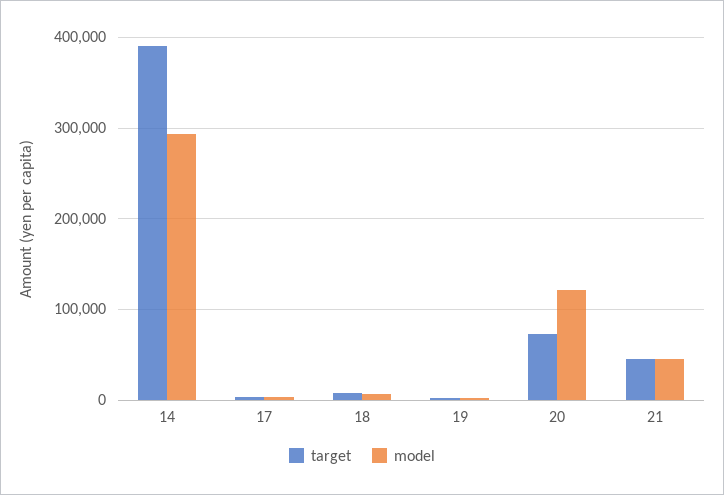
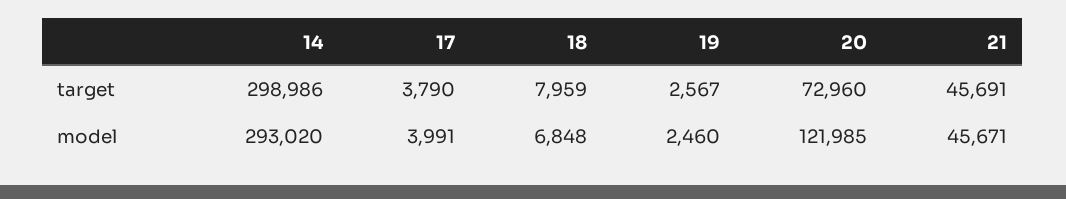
  {
    "target": {
-     "14": 390000,
+     "14": 298986,
      "17": 3790,
      "18": 7959,
      "19": 2567,
      "20": 72960,
      "21": 45691
    },
    "model": {
      "14": 293020,
      "17": 3991,
      "18": 6848,
      "19": 2460,
      "20": 121985,
      "21": 45671
    }
  }

